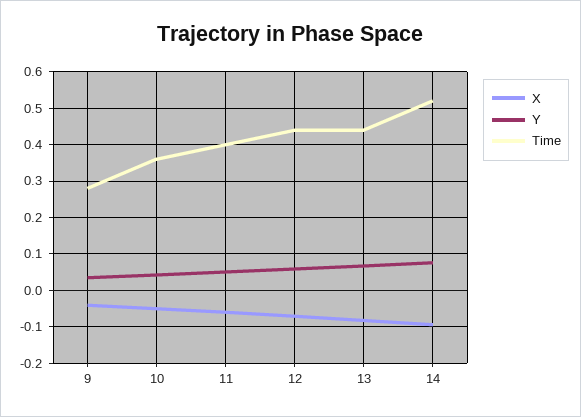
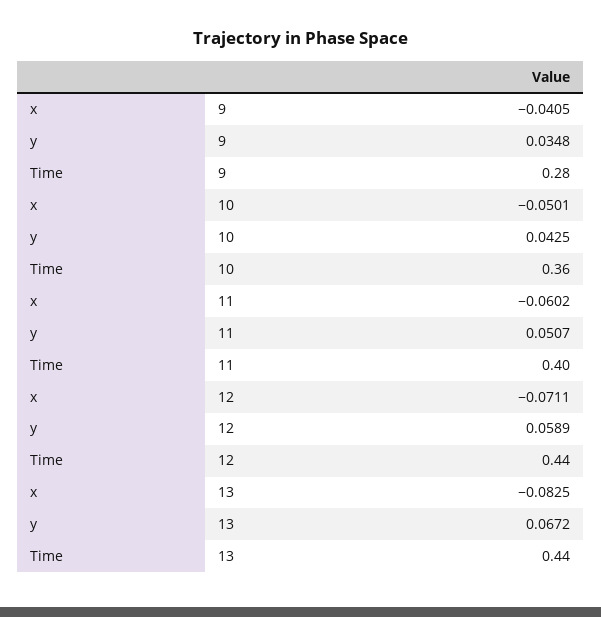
  {
    "X": {
      "9": -0.0405,
      "10": -0.0501,
      "11": -0.0602,
      "12": -0.0711,
-     "13": -0.0825,
+     "13": -0.0825
-     "14": -0.1
    },
    "Y": {
      "9": 0.0348,
      "10": 0.0425,
      "11": 0.0507,
      "12": 0.0589,
-     "13": 0.0672,
+     "13": 0.0672
-     "14": 0.08
    },
    "Time": {
      "9": 0.28,
      "10": 0.36,
      "11": 0.4,
      "12": 0.44,
-     "13": 0.44,
+     "13": 0.44
-     "14": 0.52
    }
  }

